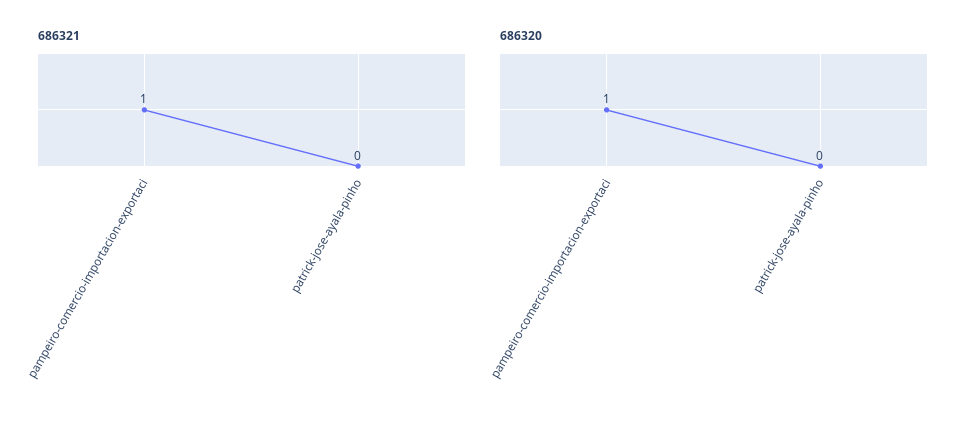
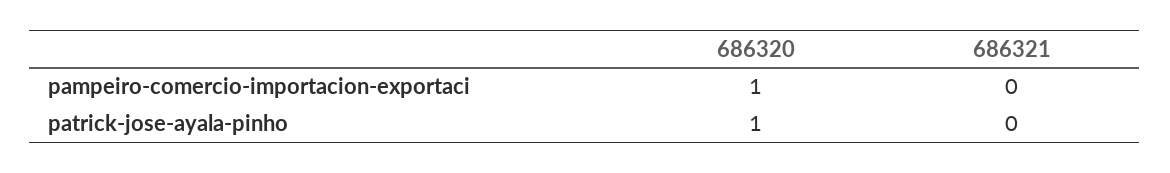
  {
    "686321": {
-     "pampeiro-comercio-importacion-exportaci": 1,
+     "pampeiro-comercio-importacion-exportaci": 0,
      "patrick-jose-ayala-pinho": 0
    },
    "686320": {
      "pampeiro-comercio-importacion-exportaci": 1,
-     "patrick-jose-ayala-pinho": 0
+     "patrick-jose-ayala-pinho": 1
    }
  }

